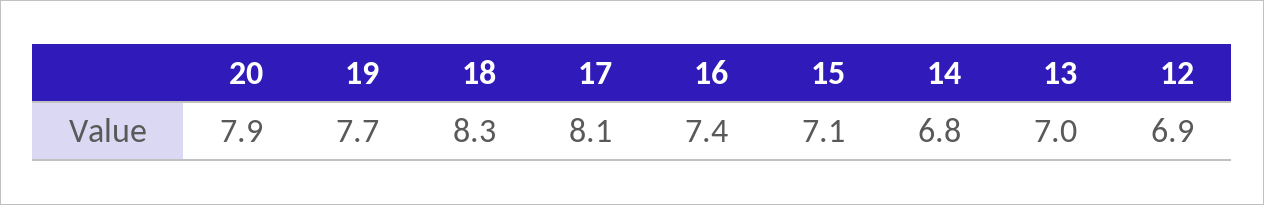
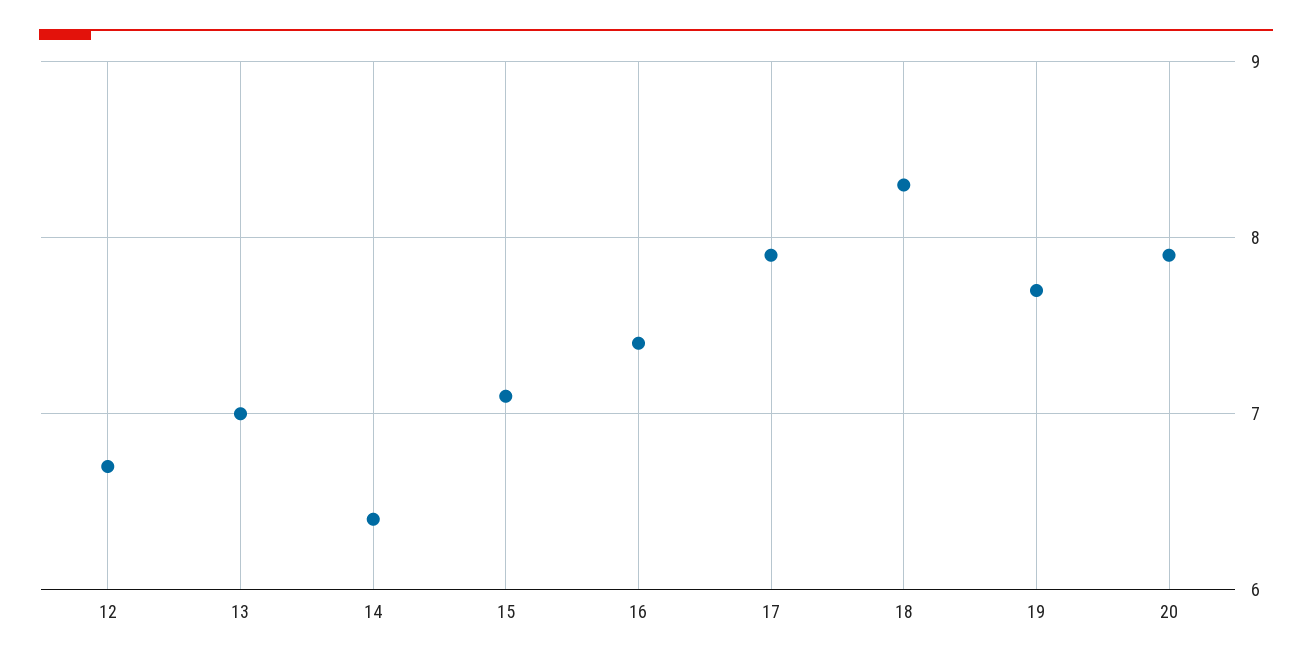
  {
    "20": 7.9,
    "19": 7.7,
    "18": 8.3,
-   "17": 8.1,
+   "17": 7.9,
    "16": 7.4,
    "15": 7.1,
-   "14": 6.8,
+   "14": 6.4,
    "13": 7,
-   "12": 6.9
+   "12": 6.7
  }

